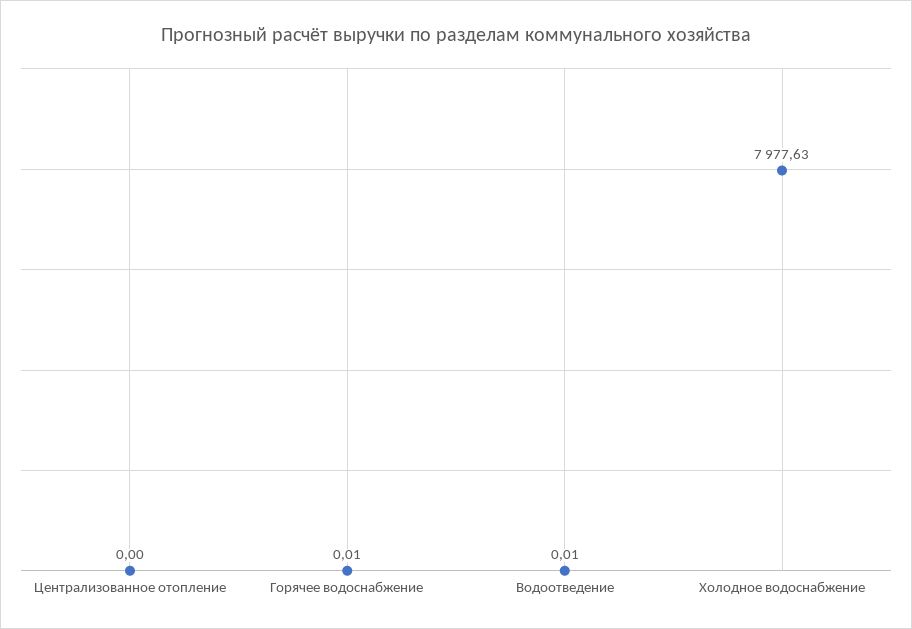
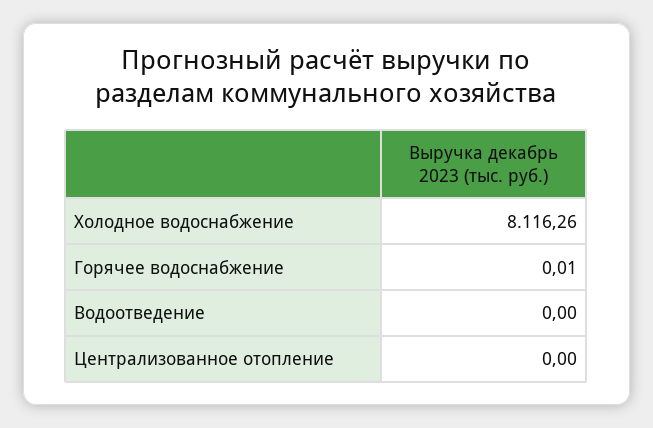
  {
    "Централизованное отопление": 0,
    "Горячее водоснабжение": 0.01,
-   "Водоотведение": 0.01,
+   "Водоотведение": 0,
-   "Холодное водоснабжение": 7977.63
+   "Холодное водоснабжение": 8116.26
  }

